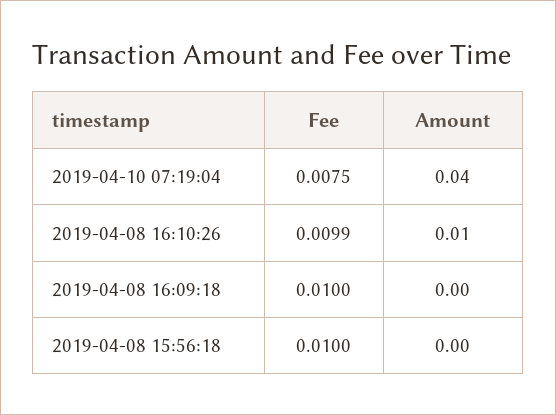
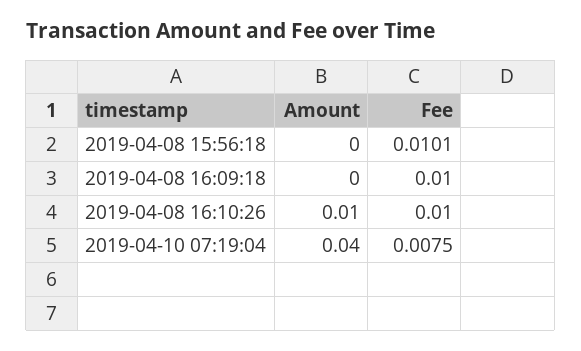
  {
    "Fee": {
      "2019-04-10 07:19:04": 0.0075,
-     "2019-04-08 16:10:26": 0.0099,
+     "2019-04-08 16:10:26": 0.01,
      "2019-04-08 16:09:18": 0.01,
-     "2019-04-08 15:56:18": 0.01
+     "2019-04-08 15:56:18": 0.0101
    },
    "Amount": {
      "2019-04-10 07:19:04": 0.04,
      "2019-04-08 16:10:26": 0.01,
      "2019-04-08 16:09:18": 0,
      "2019-04-08 15:56:18": 0
    }
  }

